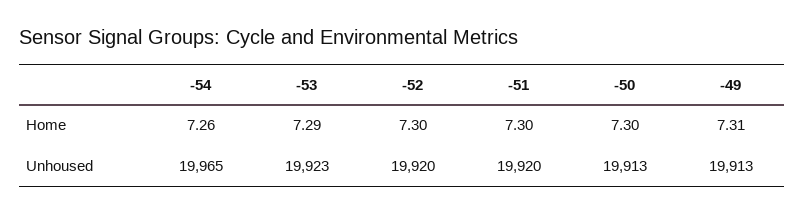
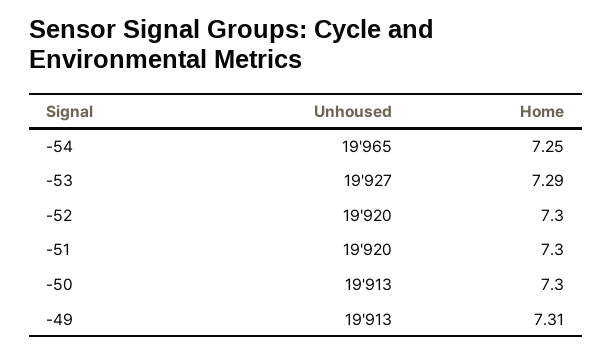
  {
    "-54": {
-     "Home": 7.26,
+     "Home": 7.25,
      "Unhoused": 19965
    },
    "-53": {
      "Home": 7.29,
-     "Unhoused": 19923
+     "Unhoused": 19927
    },
    "-52": {
      "Home": 7.3,
      "Unhoused": 19920
    },
    "-51": {
      "Home": 7.3,
      "Unhoused": 19920
    },
    "-50": {
      "Home": 7.3,
      "Unhoused": 19913
    },
    "-49": {
      "Home": 7.31,
      "Unhoused": 19913
    }
  }

